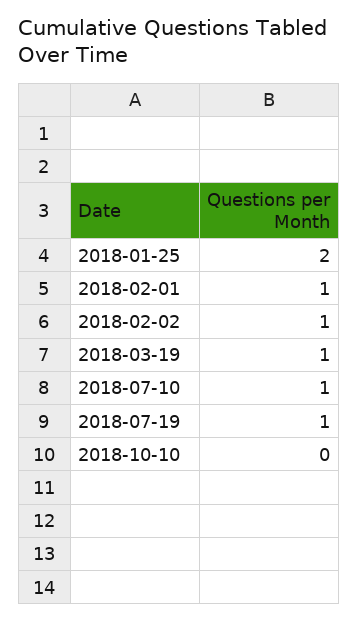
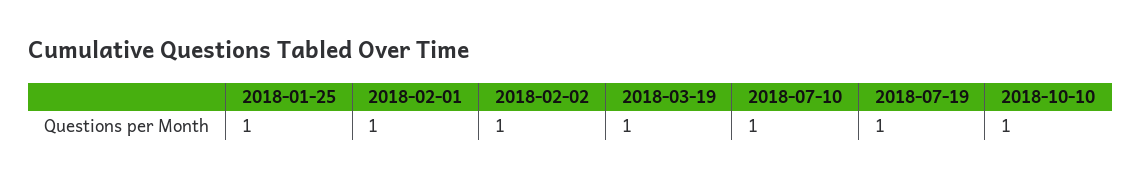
  {
-   "2018-01-25": 2,
+   "2018-01-25": 1,
    "2018-02-01": 1,
    "2018-02-02": 1,
    "2018-03-19": 1,
    "2018-07-10": 1,
    "2018-07-19": 1,
-   "2018-10-10": 0
+   "2018-10-10": 1
  }

